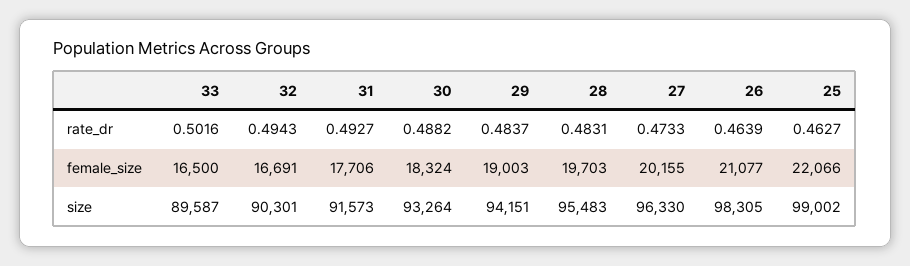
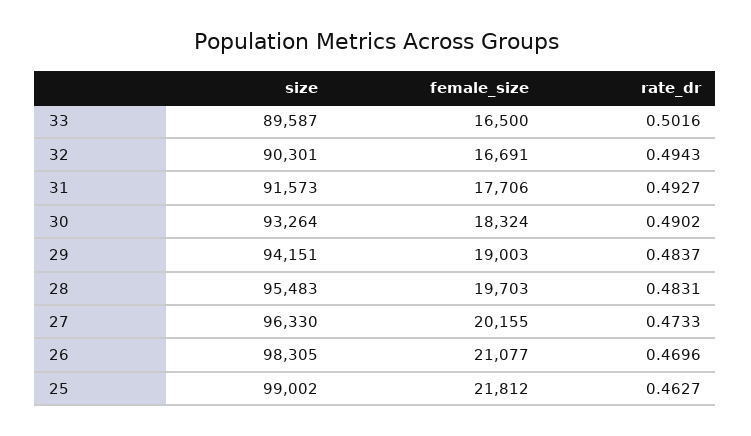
  {
    "33": {
      "rate_dr": 0.5016,
      "female_size": 16500,
      "size": 89587
    },
    "32": {
      "rate_dr": 0.4943,
      "female_size": 16691,
      "size": 90301
    },
    "31": {
      "rate_dr": 0.4927,
      "female_size": 17706,
      "size": 91573
    },
    "30": {
-     "rate_dr": 0.4882,
+     "rate_dr": 0.4902,
      "female_size": 18324,
      "size": 93264
    },
    "29": {
      "rate_dr": 0.4837,
      "female_size": 19003,
      "size": 94151
    },
    "28": {
      "rate_dr": 0.4831,
      "female_size": 19703,
      "size": 95483
    },
    "27": {
      "rate_dr": 0.4733,
      "female_size": 20155,
      "size": 96330
    },
    "26": {
-     "rate_dr": 0.4639,
+     "rate_dr": 0.4696,
      "female_size": 21077,
      "size": 98305
    },
    "25": {
      "rate_dr": 0.4627,
-     "female_size": 22066,
+     "female_size": 21812,
      "size": 99002
    }
  }

